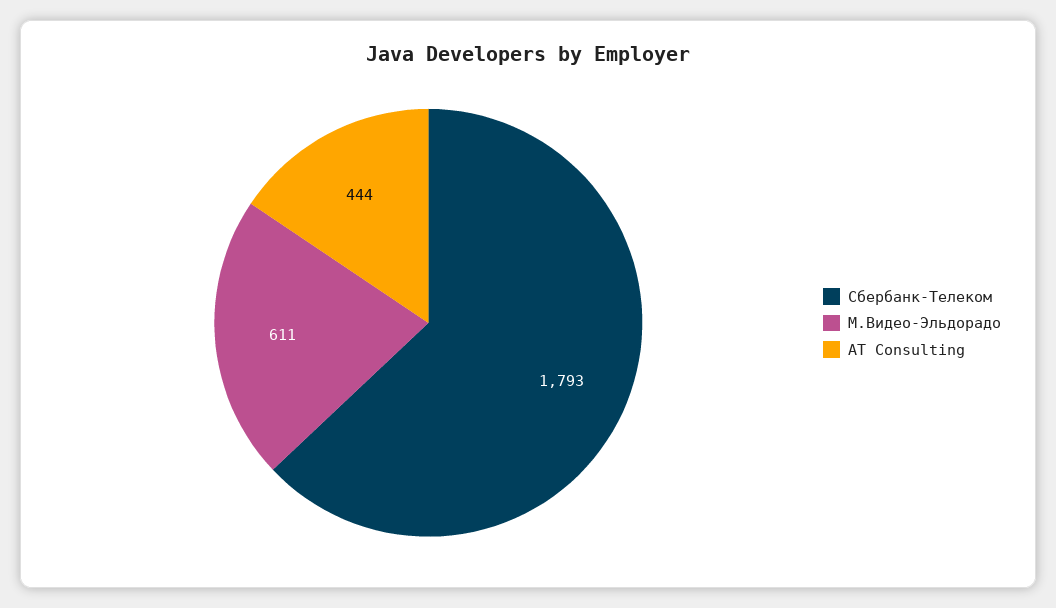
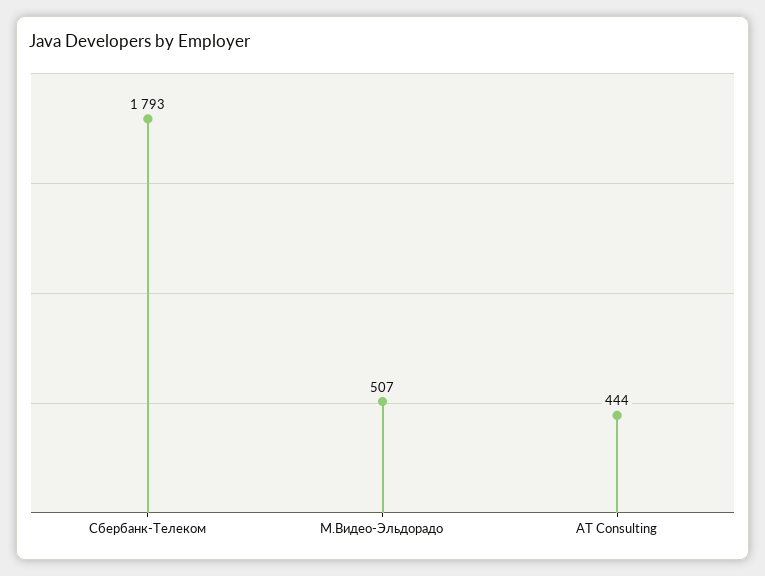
  {
    "Сбербанк-Телеком": 1793,
-   "М.Видео-Эльдорадо": 611,
+   "М.Видео-Эльдорадо": 507,
    "AT Consulting": 444
  }

